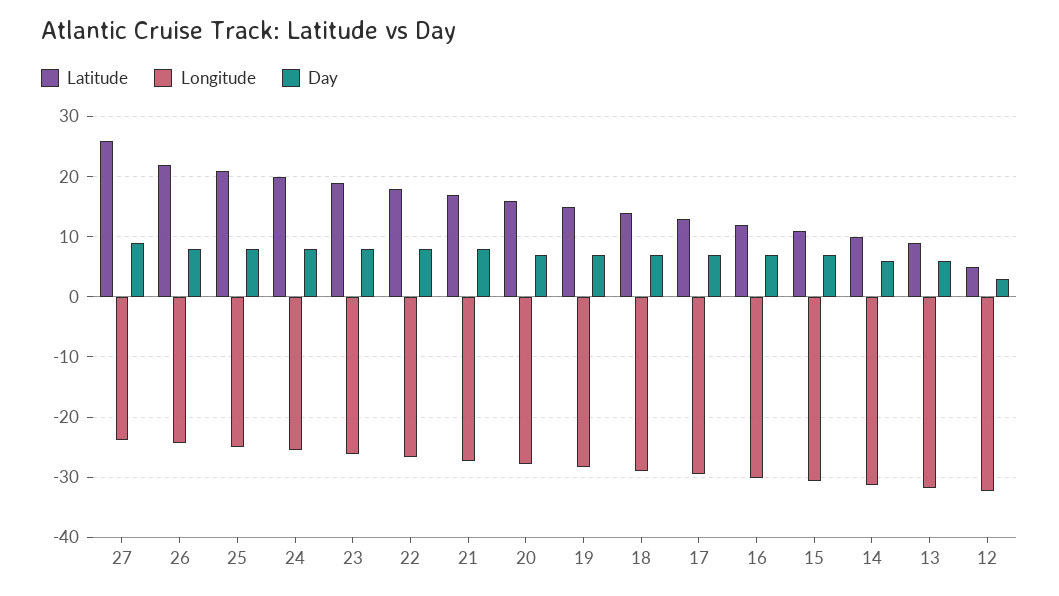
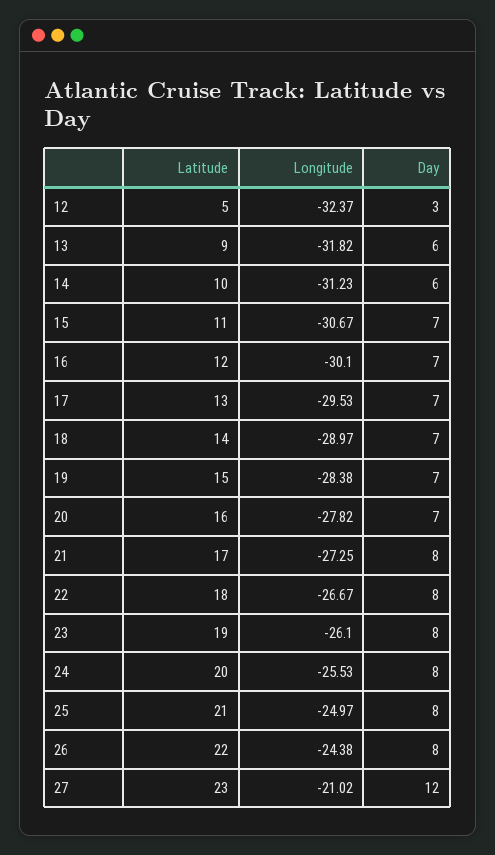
  {
    "Latitude": {
-     "27": 26,
+     "27": 23,
      "26": 22,
      "25": 21,
      "24": 20,
      "23": 19,
      "22": 18,
      "21": 17,
      "20": 16,
      "19": 15,
      "18": 14,
      "17": 13,
      "16": 12,
      "15": 11,
      "14": 10,
      "13": 9,
      "12": 5
    },
    "Longitude": {
-     "27": -24,
+     "27": -21.02,
      "26": -24.38,
      "25": -24.97,
      "24": -25.53,
      "23": -26.1,
      "22": -26.67,
      "21": -27.25,
      "20": -27.82,
      "19": -28.38,
      "18": -28.97,
      "17": -29.53,
      "16": -30.1,
      "15": -30.67,
      "14": -31.23,
      "13": -31.82,
      "12": -32.37
    },
    "Day": {
-     "27": 9,
+     "27": 12,
      "26": 8,
      "25": 8,
      "24": 8,
      "23": 8,
      "22": 8,
      "21": 8,
      "20": 7,
      "19": 7,
      "18": 7,
      "17": 7,
      "16": 7,
      "15": 7,
      "14": 6,
      "13": 6,
      "12": 3
    }
  }

